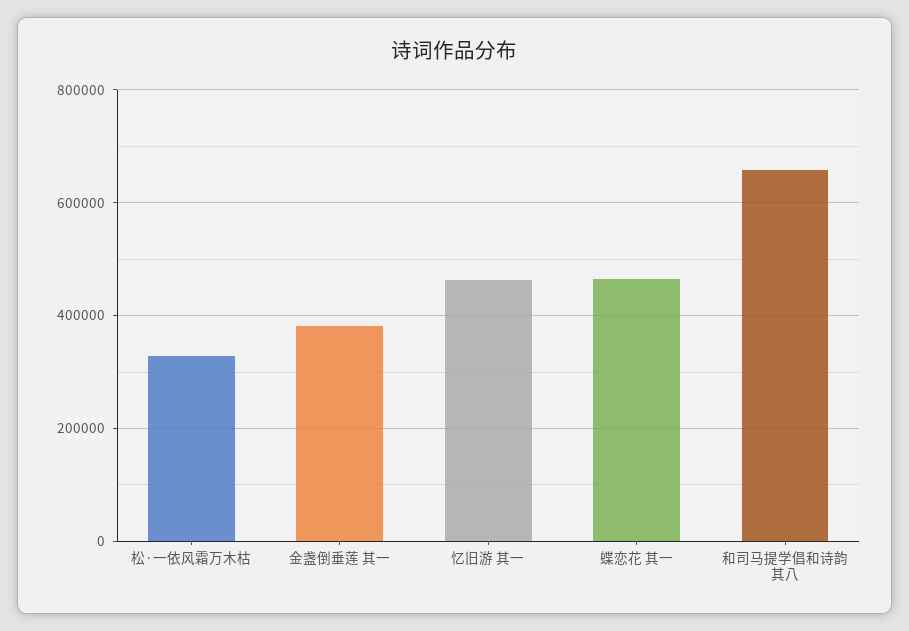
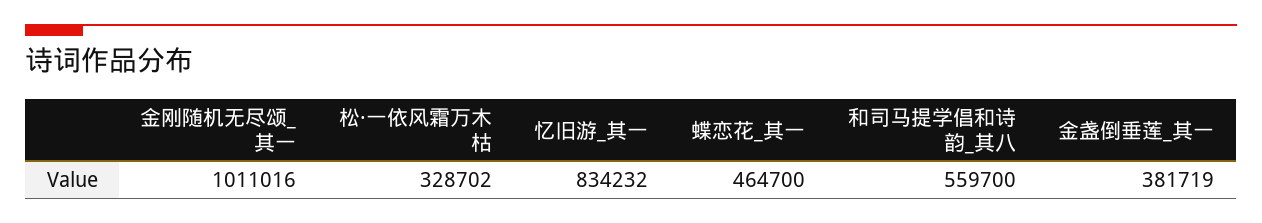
  {
    "松·一依风霜万木枯": 328702,
    "金盏倒垂莲 其一": 381719,
-   "忆旧游 其一": 460000,
+   "忆旧游 其一": 834232,
    "蝶恋花 其一": 464700,
-   "和司马提学倡和诗韵 其八": 660000
+   "和司马提学倡和诗韵 其八": 559700,
+   "金刚随机无尽颂_其一": 1011016
  }

